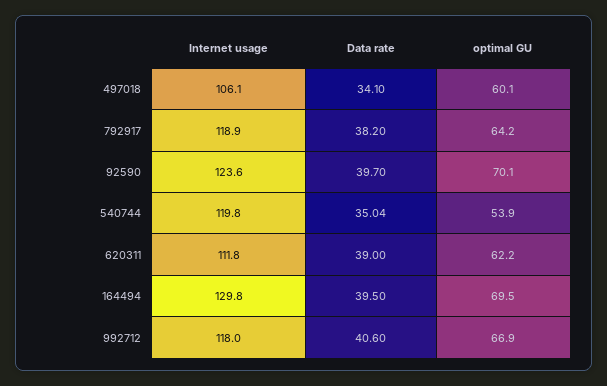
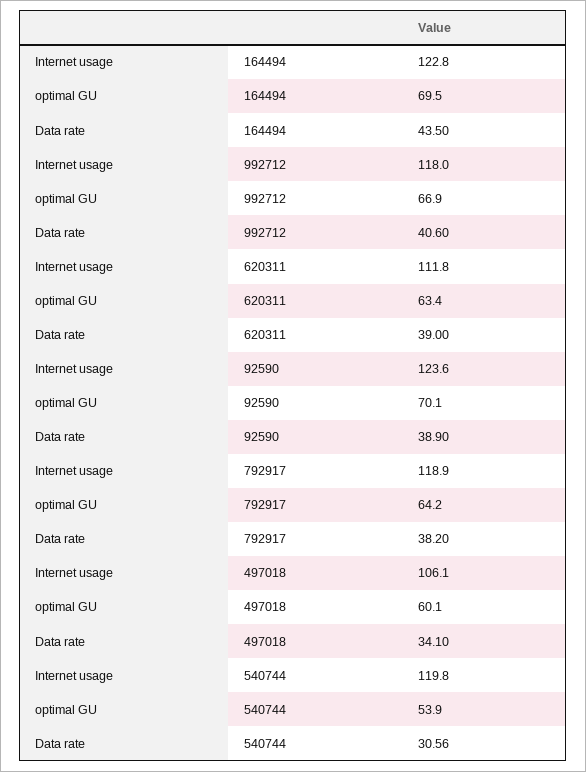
  {
    "Internet usage": {
      "497018": 106.1,
      "792917": 118.9,
      "92590": 123.6,
      "540744": 119.8,
      "620311": 111.8,
-     "164494": 129.8,
+     "164494": 122.8,
      "992712": 118
    },
    "Data rate": {
      "497018": 34.1,
      "792917": 38.2,
-     "92590": 39.7,
+     "92590": 38.9,
-     "540744": 35.04,
+     "540744": 30.56,
      "620311": 39,
-     "164494": 39.5,
+     "164494": 43.5,
      "992712": 40.6
    },
    "optimal GU": {
      "497018": 60.1,
      "792917": 64.2,
      "92590": 70.1,
      "540744": 53.9,
-     "620311": 62.2,
+     "620311": 63.4,
      "164494": 69.5,
      "992712": 66.9
    }
  }

